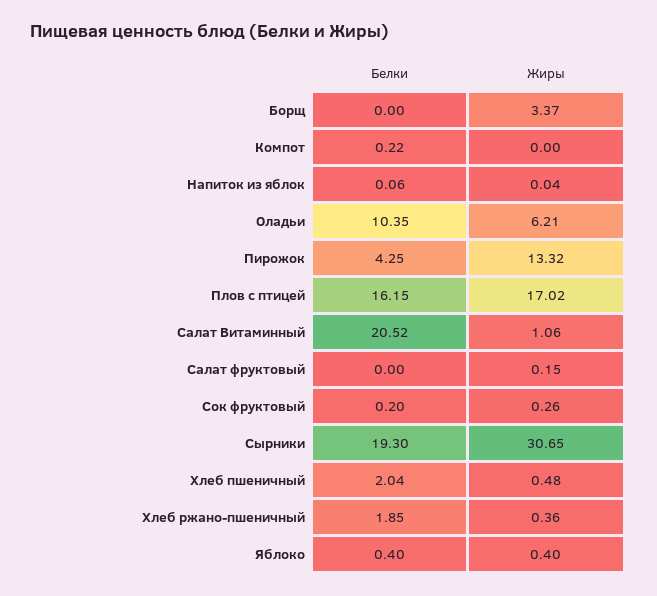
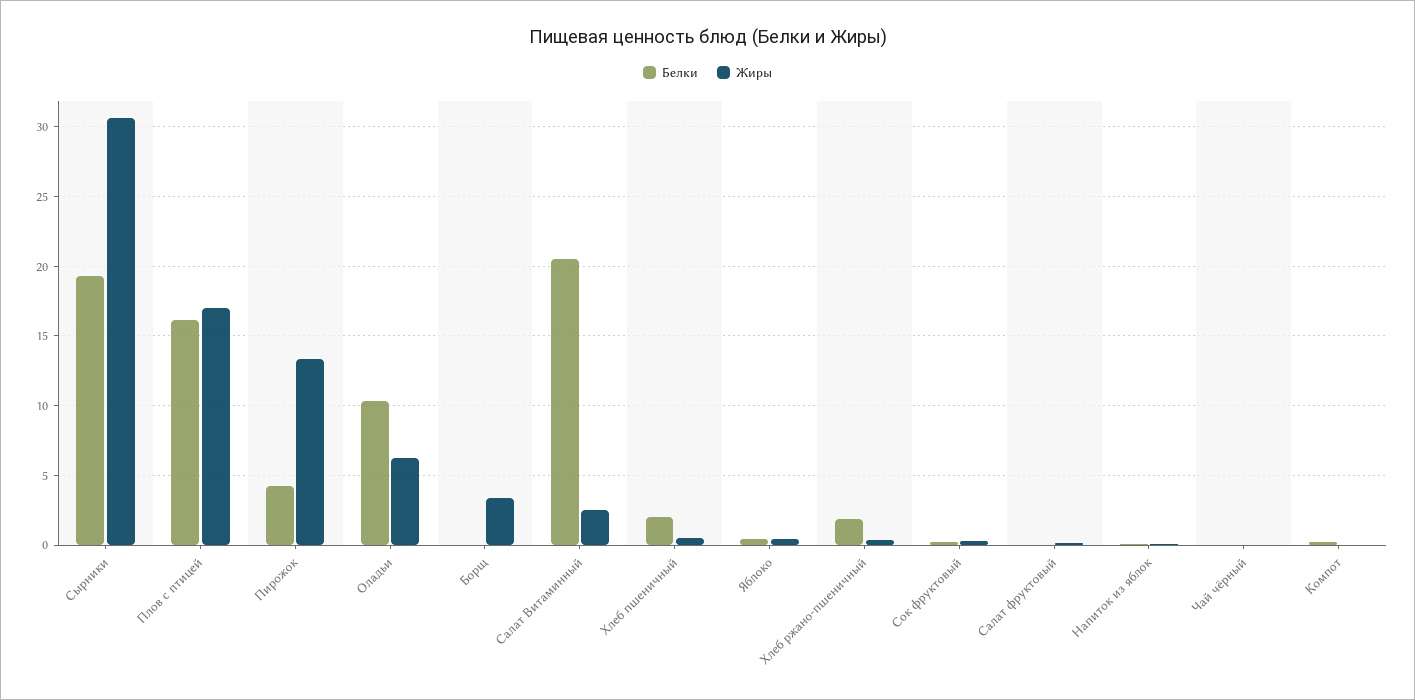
  {
    "Белки": {
      "Борщ": 0,
      "Компот": 0.22,
      "Напиток из яблок": 0.06,
      "Оладьи": 10.35,
      "Пирожок": 4.25,
      "Плов с птицей": 16.15,
      "Салат Витаминный": 20.52,
      "Салат фруктовый": 0,
      "Сок фруктовый": 0.2,
      "Сырники": 19.3,
      "Хлеб пшеничный": 2.04,
      "Хлеб ржано-пшеничный": 1.85,
-     "Яблоко": 0.4
+     "Яблоко": 0.4,
+     "Чай чёрный": 0
    },
    "Жиры": {
      "Борщ": 3.37,
      "Компот": 0,
      "Напиток из яблок": 0.04,
      "Оладьи": 6.21,
      "Пирожок": 13.32,
      "Плов с птицей": 17.02,
-     "Салат Витаминный": 1.06,
+     "Салат Витаминный": 2.5,
      "Салат фруктовый": 0.15,
      "Сок фруктовый": 0.26,
      "Сырники": 30.65,
      "Хлеб пшеничный": 0.48,
      "Хлеб ржано-пшеничный": 0.36,
-     "Яблоко": 0.4
+     "Яблоко": 0.4,
+     "Чай чёрный": 0
    }
  }

